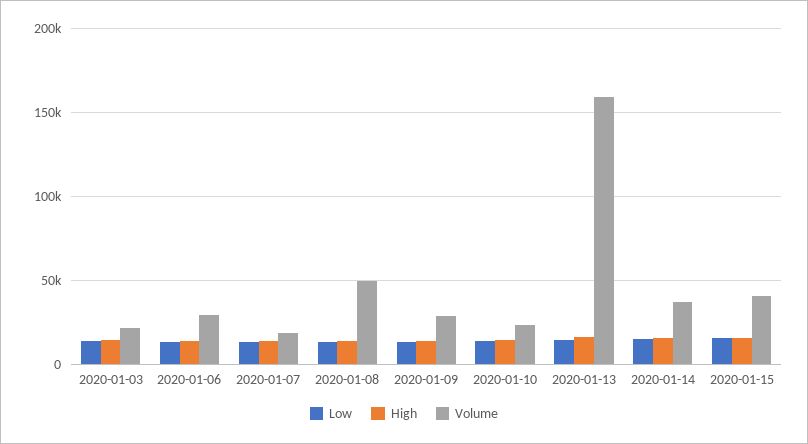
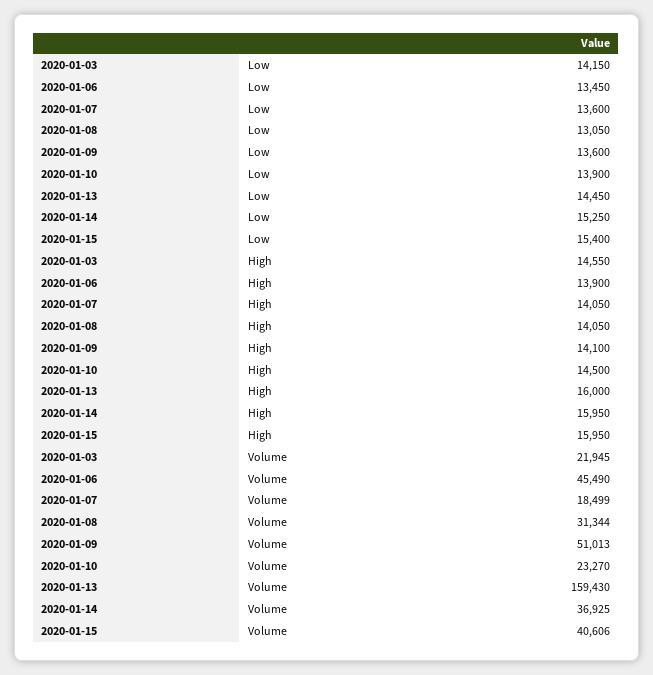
  {
    "Low": {
      "2020-01-03": 14150,
      "2020-01-06": 13450,
      "2020-01-07": 13600,
      "2020-01-08": 13050,
      "2020-01-09": 13600,
      "2020-01-10": 13900,
      "2020-01-13": 14450,
      "2020-01-14": 15250,
      "2020-01-15": 15400
    },
    "High": {
      "2020-01-03": 14550,
      "2020-01-06": 13900,
      "2020-01-07": 14050,
      "2020-01-08": 14050,
      "2020-01-09": 14100,
      "2020-01-10": 14500,
      "2020-01-13": 16000,
      "2020-01-14": 15950,
      "2020-01-15": 15950
    },
    "Volume": {
      "2020-01-03": 21945,
-     "2020-01-06": 30000,
+     "2020-01-06": 45490,
      "2020-01-07": 18499,
-     "2020-01-08": 50000,
+     "2020-01-08": 31344,
-     "2020-01-09": 30000,
+     "2020-01-09": 51013,
      "2020-01-10": 23270,
      "2020-01-13": 159430,
      "2020-01-14": 36925,
      "2020-01-15": 40606
    }
  }

